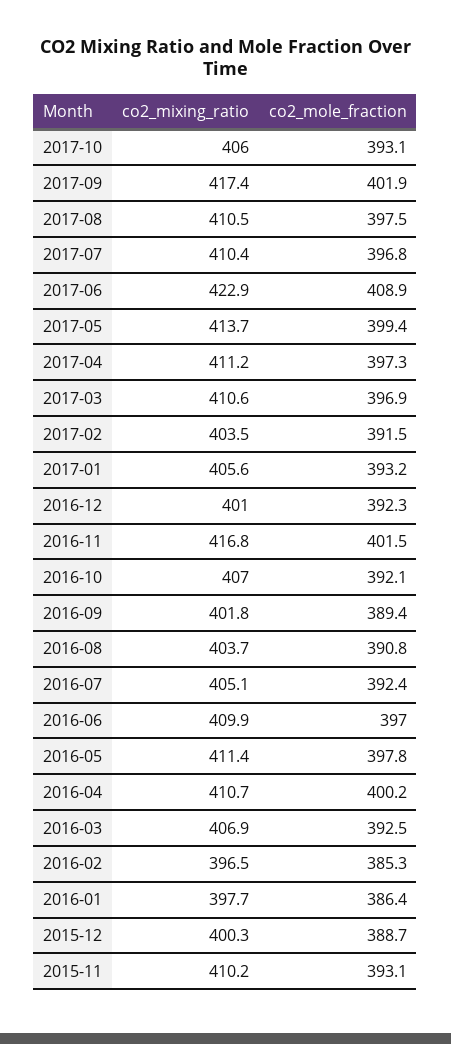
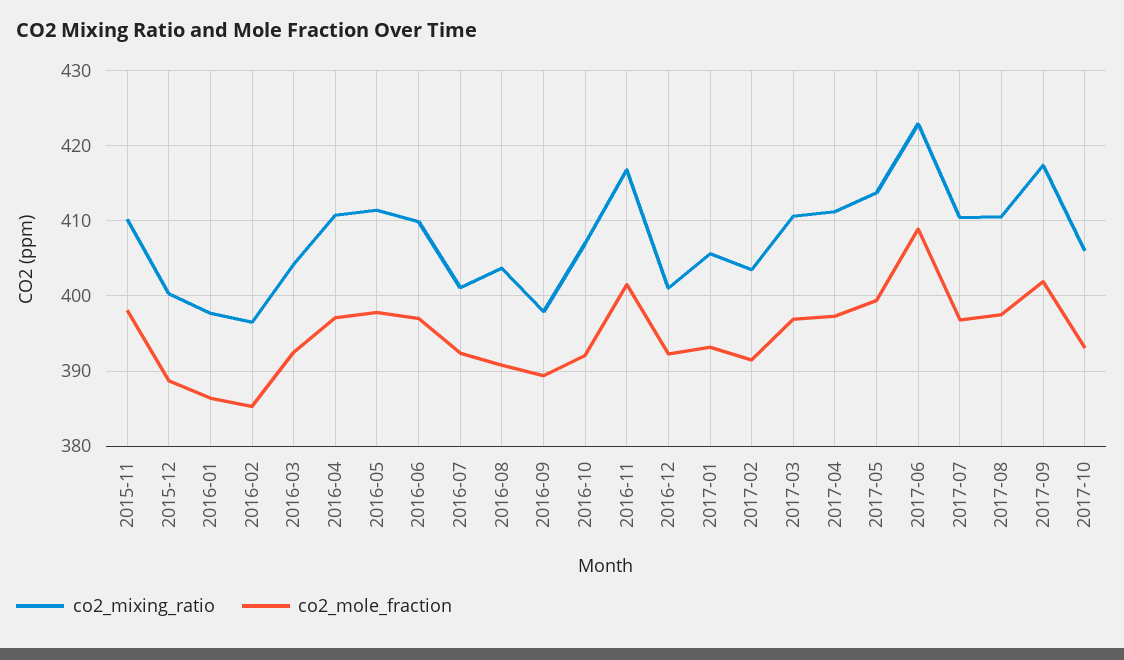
  {
    "co2_mixing_ratio": {
      "2017-10": 406,
      "2017-09": 417.4,
      "2017-08": 410.5,
      "2017-07": 410.4,
      "2017-06": 422.9,
      "2017-05": 413.7,
      "2017-04": 411.2,
      "2017-03": 410.6,
      "2017-02": 403.5,
      "2017-01": 405.6,
      "2016-12": 401,
      "2016-11": 416.8,
      "2016-10": 407,
-     "2016-09": 401.8,
+     "2016-09": 398,
      "2016-08": 403.7,
-     "2016-07": 405.1,
+     "2016-07": 401,
      "2016-06": 409.9,
      "2016-05": 411.4,
      "2016-04": 410.7,
-     "2016-03": 406.9,
+     "2016-03": 404,
      "2016-02": 396.5,
      "2016-01": 397.7,
      "2015-12": 400.3,
      "2015-11": 410.2
    },
    "co2_mole_fraction": {
      "2017-10": 393.1,
      "2017-09": 401.9,
      "2017-08": 397.5,
      "2017-07": 396.8,
      "2017-06": 408.9,
      "2017-05": 399.4,
      "2017-04": 397.3,
      "2017-03": 396.9,
      "2017-02": 391.5,
      "2017-01": 393.2,
      "2016-12": 392.3,
      "2016-11": 401.5,
      "2016-10": 392.1,
      "2016-09": 389.4,
      "2016-08": 390.8,
      "2016-07": 392.4,
      "2016-06": 397,
      "2016-05": 397.8,
-     "2016-04": 400.2,
+     "2016-04": 397,
      "2016-03": 392.5,
      "2016-02": 385.3,
      "2016-01": 386.4,
      "2015-12": 388.7,
-     "2015-11": 393.1
+     "2015-11": 398
    }
  }

